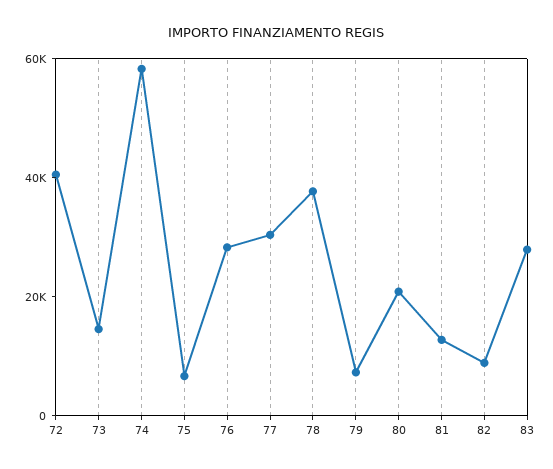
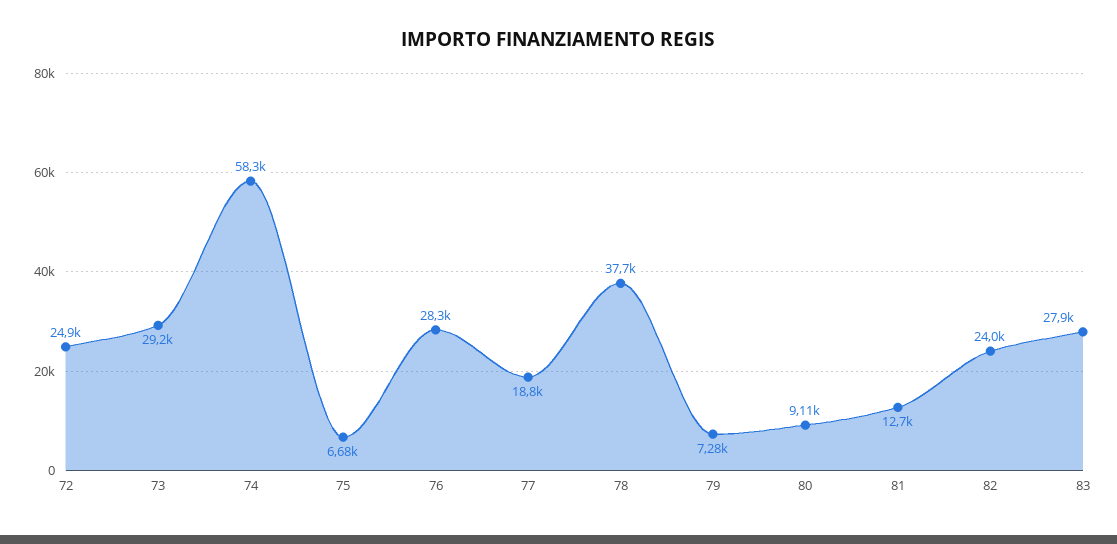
  {
-   "72": 40000,
+   "72": 24900,
-   "73": 15000,
+   "73": 29200,
    "74": 58300,
    "75": 6680,
    "76": 28300,
-   "77": 30000,
+   "77": 18800,
    "78": 37700,
    "79": 7280,
-   "80": 20000,
+   "80": 9110,
    "81": 12700,
-   "82": 10000,
+   "82": 24000,
    "83": 27900
  }

